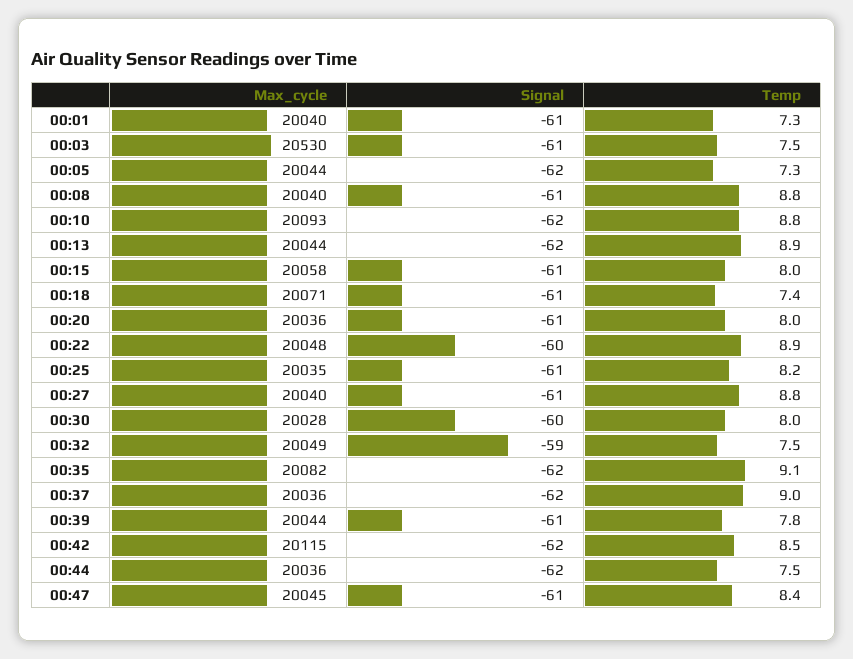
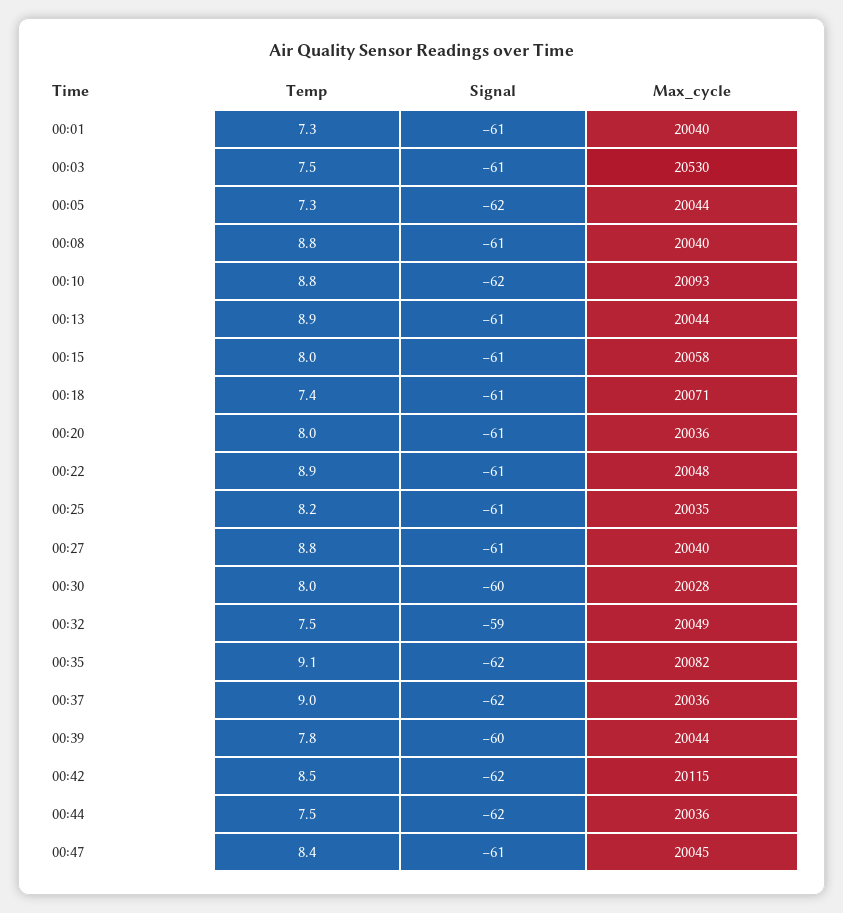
  {
    "Max_cycle": {
      "00:01": 20040,
      "00:03": 20530,
      "00:05": 20044,
      "00:08": 20040,
      "00:10": 20093,
      "00:13": 20044,
      "00:15": 20058,
      "00:18": 20071,
      "00:20": 20036,
      "00:22": 20048,
      "00:25": 20035,
      "00:27": 20040,
      "00:30": 20028,
      "00:32": 20049,
      "00:35": 20082,
      "00:37": 20036,
      "00:39": 20044,
      "00:42": 20115,
      "00:44": 20036,
      "00:47": 20045
    },
    "Signal": {
      "00:01": -61,
      "00:03": -61,
      "00:05": -62,
      "00:08": -61,
      "00:10": -62,
-     "00:13": -62,
+     "00:13": -61,
      "00:15": -61,
      "00:18": -61,
      "00:20": -61,
-     "00:22": -60,
+     "00:22": -61,
      "00:25": -61,
      "00:27": -61,
      "00:30": -60,
      "00:32": -59,
      "00:35": -62,
      "00:37": -62,
-     "00:39": -61,
+     "00:39": -60,
      "00:42": -62,
      "00:44": -62,
      "00:47": -61
    },
    "Temp": {
      "00:01": 7.3,
      "00:03": 7.5,
      "00:05": 7.3,
      "00:08": 8.8,
      "00:10": 8.8,
      "00:13": 8.9,
      "00:15": 8,
      "00:18": 7.4,
      "00:20": 8,
      "00:22": 8.9,
      "00:25": 8.2,
      "00:27": 8.8,
      "00:30": 8,
      "00:32": 7.5,
      "00:35": 9.1,
      "00:37": 9,
      "00:39": 7.8,
      "00:42": 8.5,
      "00:44": 7.5,
      "00:47": 8.4
    }
  }

